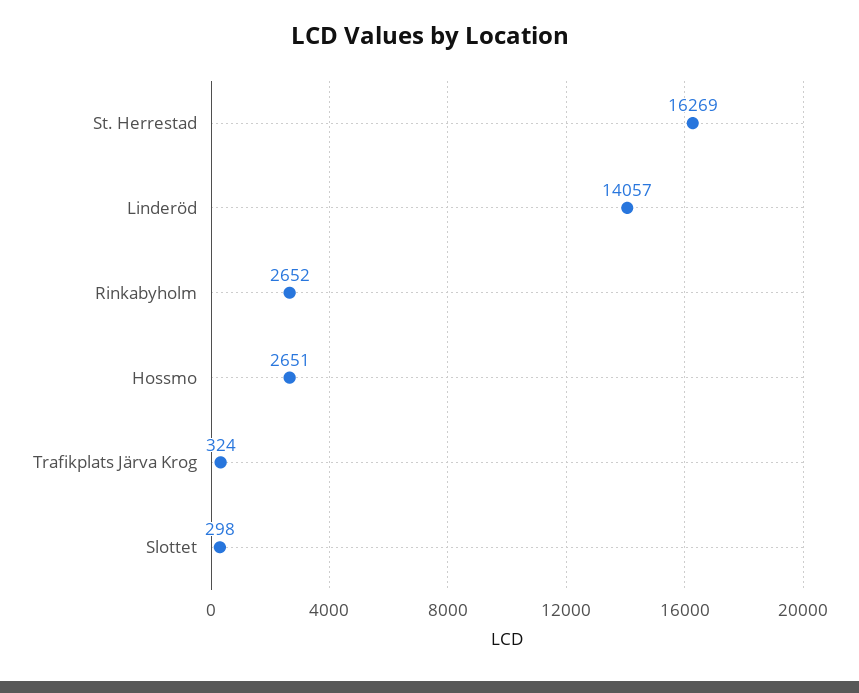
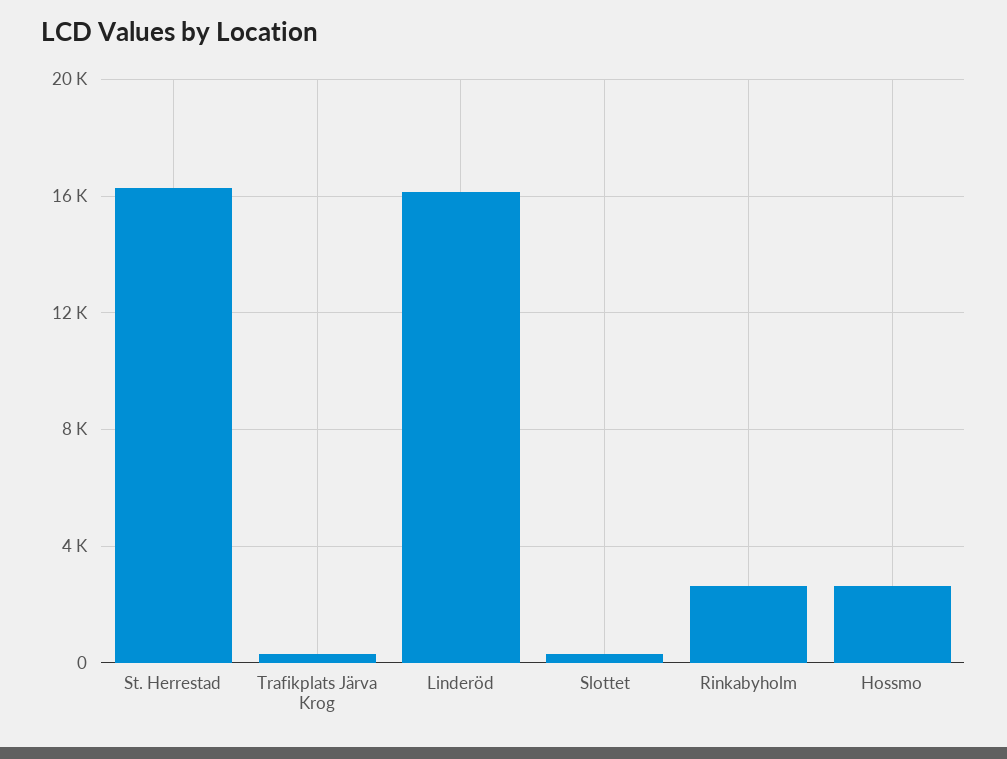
  {
    "St. Herrestad": 16269,
-   "Linderöd": 14057,
+   "Linderöd": 16000,
    "Rinkabyholm": 2652,
    "Hossmo": 2651,
    "Trafikplats Järva Krog": 324,
    "Slottet": 298
  }

